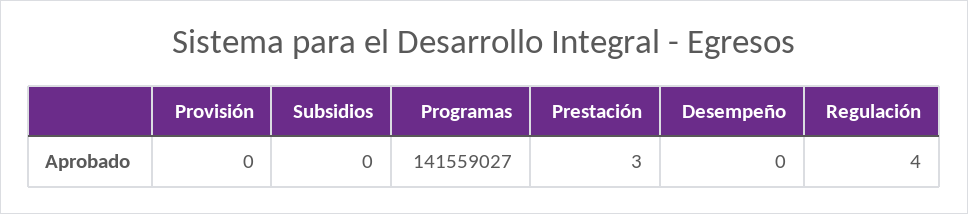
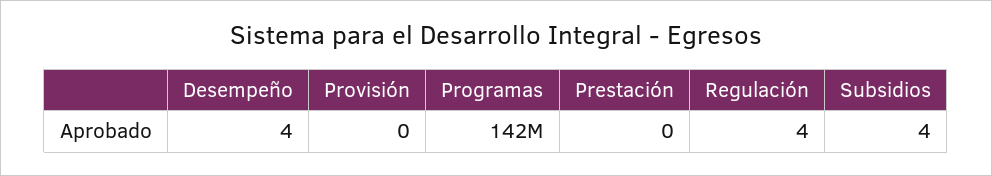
  {
    "Provisión": 0,
-   "Subsidios": 0,
+   "Subsidios": 4,
    "Programas": 141559027,
-   "Prestación": 3,
+   "Prestación": 0,
-   "Desempeño": 0,
+   "Desempeño": 4,
    "Regulación": 4
  }

